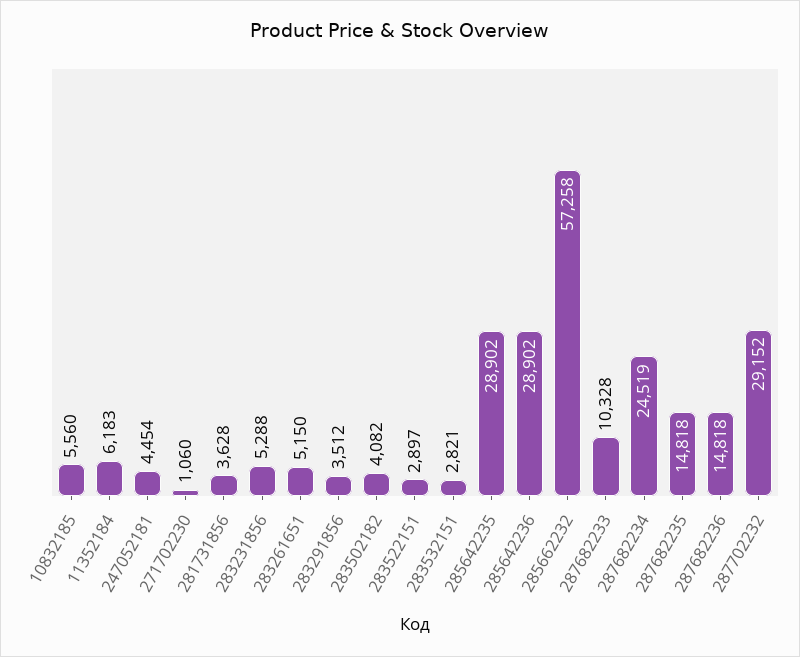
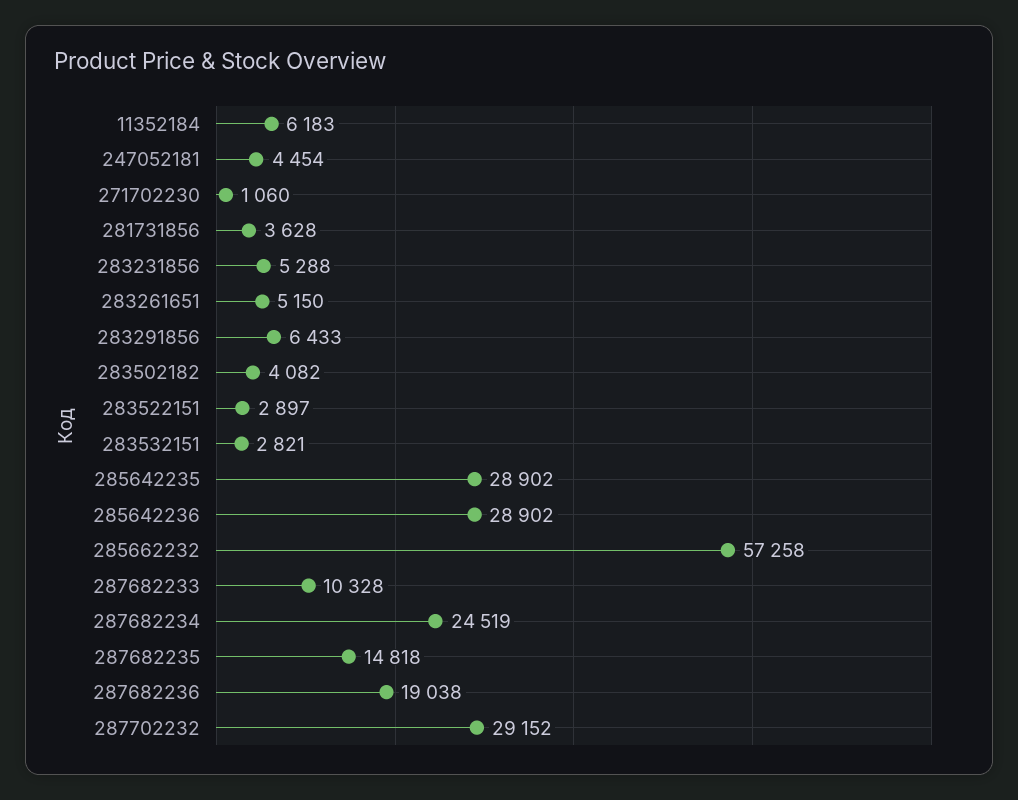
  {
-   "10832185": 5560,
    "11352184": 6183,
    "247052181": 4454,
    "271702230": 1060,
    "281731856": 3628,
    "283231856": 5288,
    "283261651": 5150,
-   "283291856": 3512,
+   "283291856": 6433,
    "283502182": 4082,
    "283522151": 2897,
    "283532151": 2821,
    "285642235": 28902,
    "285642236": 28902,
    "285662232": 57258,
    "287682233": 10328,
    "287682234": 24519,
    "287682235": 14818,
-   "287682236": 14818,
+   "287682236": 19038,
    "287702232": 29152
  }

